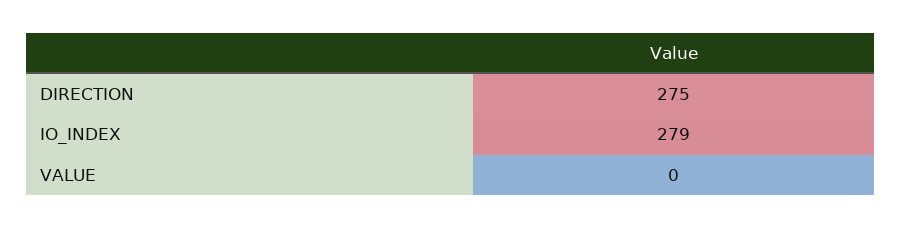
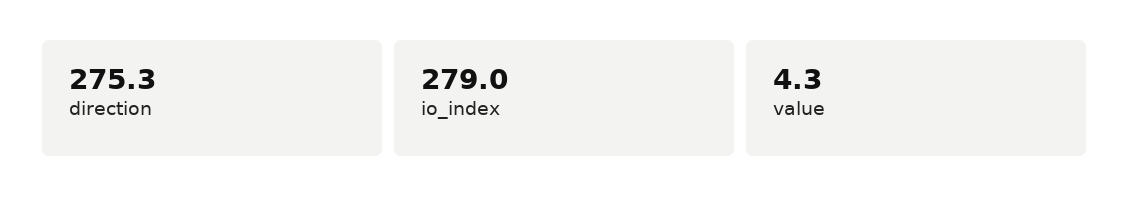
  {
    "DIRECTION": 275.3,
    "IO_INDEX": 279,
-   "VALUE": 0
+   "VALUE": 4.3
  }

